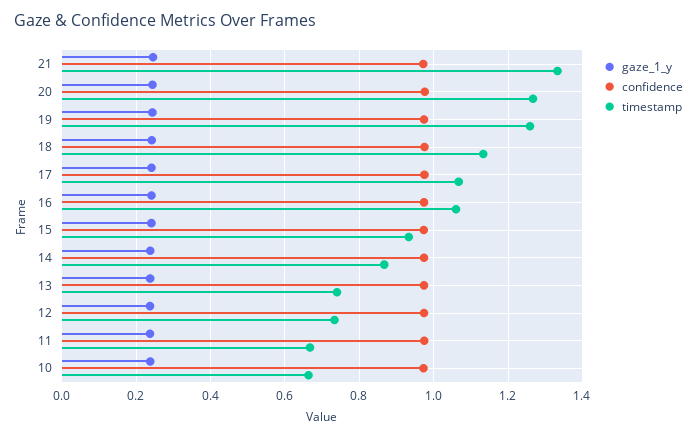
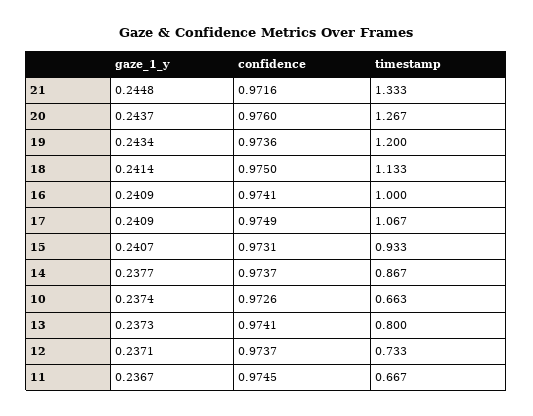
  {
    "gaze_1_y": {
      "21": 0.2448,
      "20": 0.2437,
      "19": 0.2434,
      "18": 0.2414,
      "17": 0.2409,
      "16": 0.2409,
      "15": 0.2407,
      "14": 0.2377,
      "13": 0.2373,
      "12": 0.2371,
      "11": 0.2367,
      "10": 0.2374
    },
    "confidence": {
      "21": 0.9716,
      "20": 0.976,
      "19": 0.9736,
      "18": 0.975,
      "17": 0.9749,
      "16": 0.9741,
      "15": 0.9731,
      "14": 0.9737,
      "13": 0.9741,
      "12": 0.9737,
      "11": 0.9745,
      "10": 0.9726
    },
    "timestamp": {
      "21": 1.333,
      "20": 1.267,
-     "19": 1.26,
+     "19": 1.2,
      "18": 1.133,
      "17": 1.067,
-     "16": 1.06,
+     "16": 1,
      "15": 0.933,
      "14": 0.867,
-     "13": 0.74,
+     "13": 0.8,
      "12": 0.733,
      "11": 0.667,
      "10": 0.663
    }
  }

